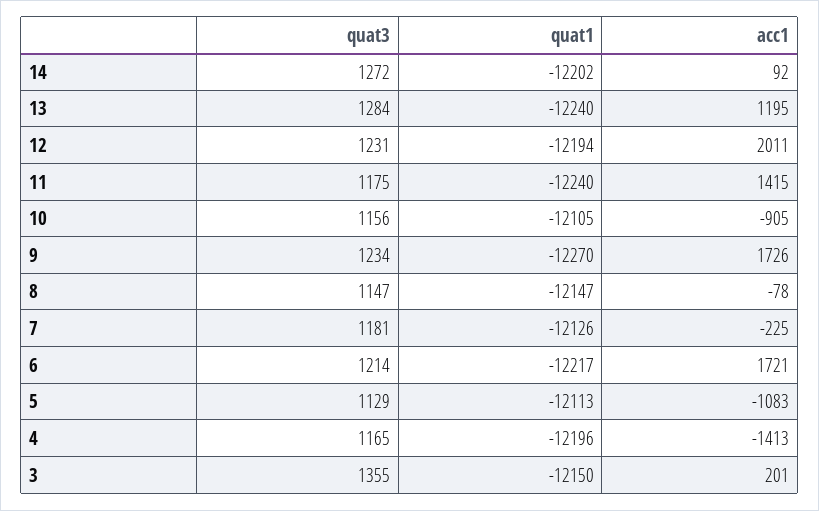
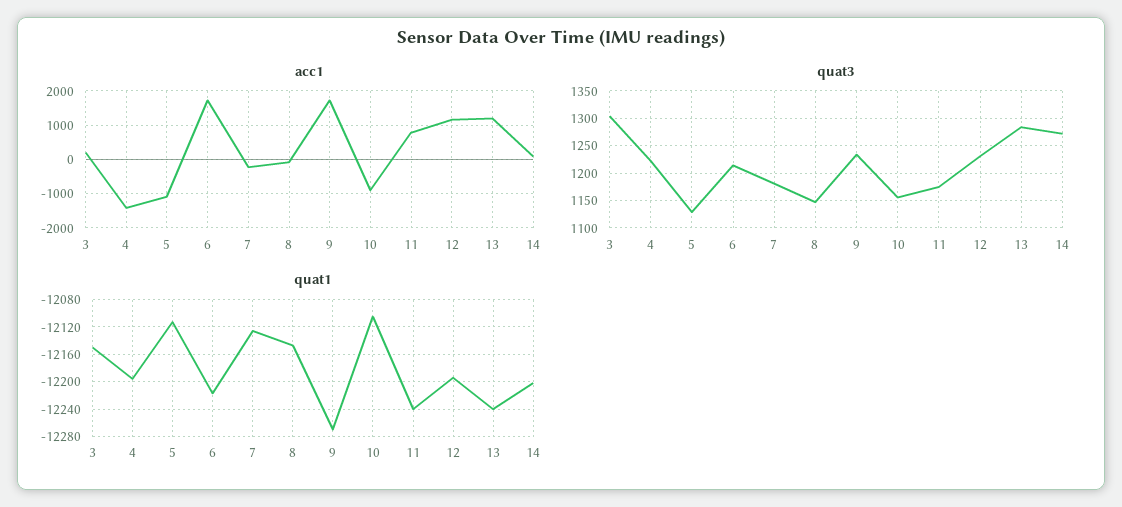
  {
    "quat3": {
      "14": 1272,
      "13": 1284,
      "12": 1231,
      "11": 1175,
      "10": 1156,
      "9": 1234,
      "8": 1147,
      "7": 1181,
      "6": 1214,
      "5": 1129,
-     "4": 1165,
+     "4": 1225,
-     "3": 1355
+     "3": 1300
    },
    "quat1": {
      "14": -12202,
      "13": -12240,
      "12": -12194,
      "11": -12240,
      "10": -12105,
      "9": -12270,
      "8": -12147,
      "7": -12126,
      "6": -12217,
      "5": -12113,
      "4": -12196,
      "3": -12150
    },
    "acc1": {
      "14": 92,
      "13": 1195,
-     "12": 2011,
+     "12": 1200,
-     "11": 1415,
+     "11": 800,
      "10": -905,
      "9": 1726,
      "8": -78,
      "7": -225,
      "6": 1721,
      "5": -1083,
      "4": -1413,
      "3": 201
    }
  }

